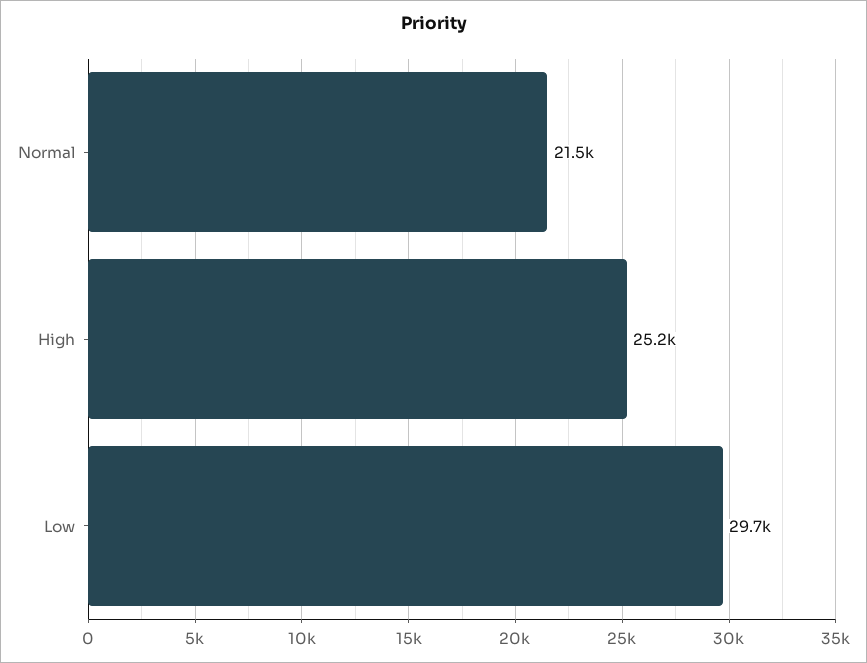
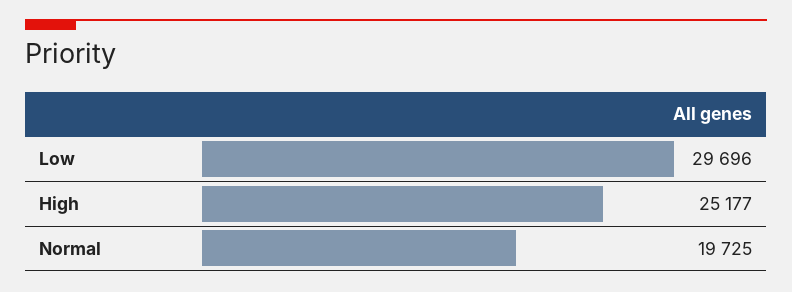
  {
-   "Normal": 21500,
+   "Normal": 19725,
    "High": 25177,
    "Low": 29696
  }

